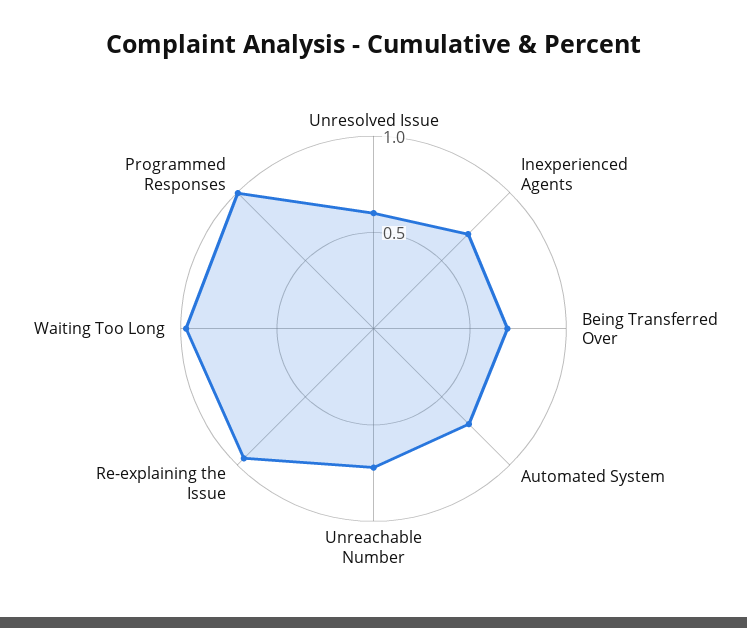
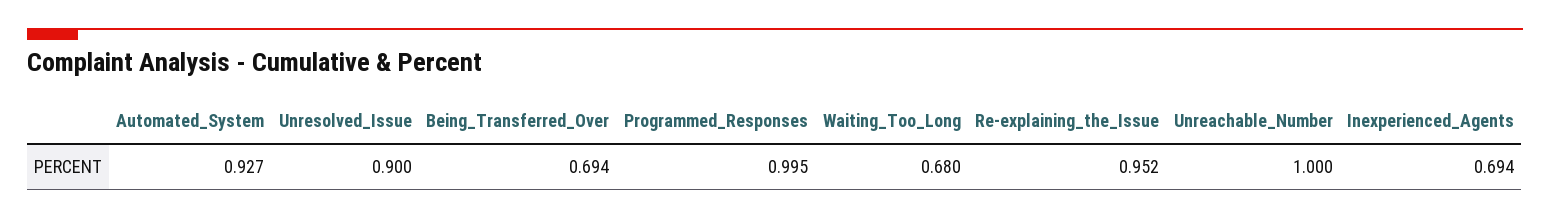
  {
-   "Unresolved Issue": 0.6,
+   "Unresolved Issue": 0.9,
    "Inexperienced Agents": 0.694,
    "Being Transferred Over": 0.694,
-   "Automated System": 0.7,
+   "Automated System": 0.927,
-   "Unreachable Number": 0.7,
+   "Unreachable Number": 1,
    "Re-explaining the Issue": 0.952,
-   "Waiting Too Long": 1,
+   "Waiting Too Long": 0.68,
    "Programmed Responses": 0.995
  }

